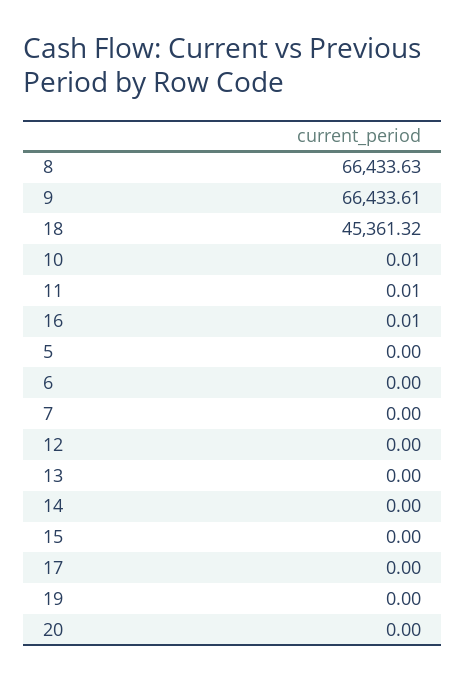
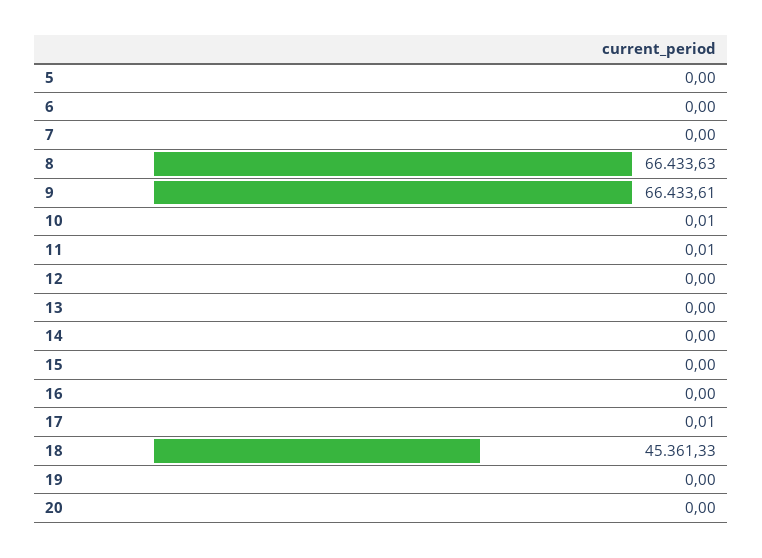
  {
    "8": 66433.63,
    "9": 66433.61,
-   "18": 45361.32,
+   "18": 45361.33,
    "10": 0.01,
    "11": 0.01,
-   "16": 0.01,
+   "16": 0,
    "5": 0,
    "6": 0,
    "7": 0,
    "12": 0,
    "13": 0,
    "14": 0,
    "15": 0,
-   "17": 0,
+   "17": 0.01,
    "19": 0,
    "20": 0
  }

